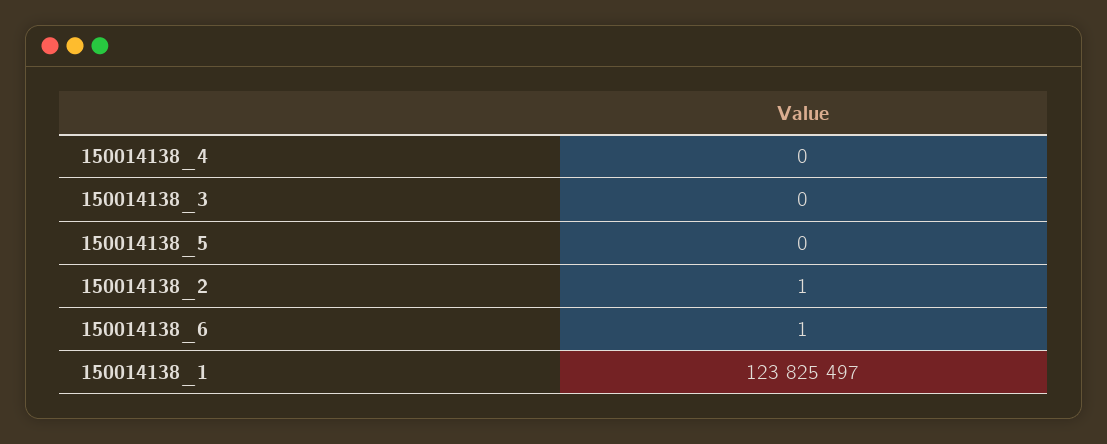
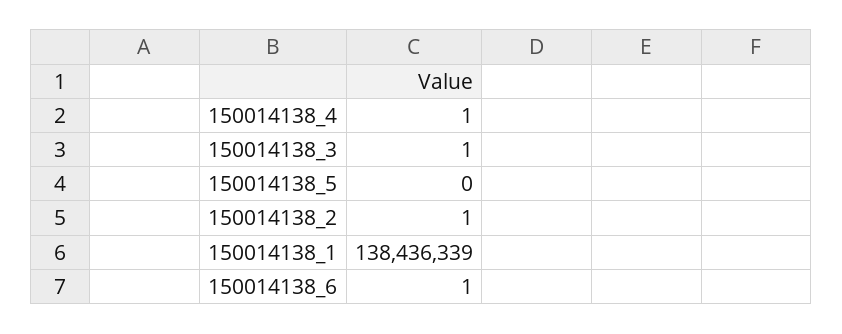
  {
-   "150014138_4": 0,
+   "150014138_4": 1,
-   "150014138_3": 0,
+   "150014138_3": 1,
    "150014138_5": 0,
    "150014138_2": 1,
    "150014138_6": 1,
-   "150014138_1": 123825497
+   "150014138_1": 138436339
  }

